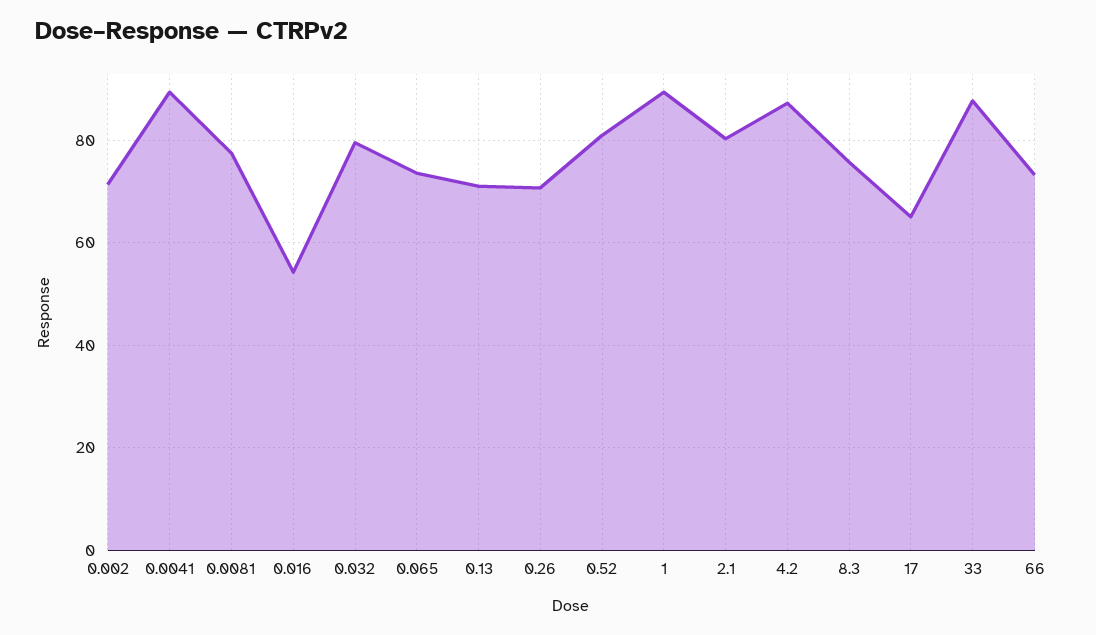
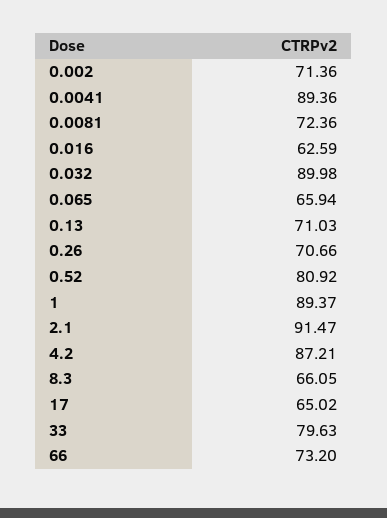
  {
    "0.002": 71.36,
    "0.0041": 89.36,
-   "0.0081": 78,
+   "0.0081": 72.36,
-   "0.016": 54,
+   "0.016": 62.59,
-   "0.032": 80,
+   "0.032": 89.98,
-   "0.065": 74,
+   "0.065": 65.94,
    "0.13": 71.03,
    "0.26": 70.66,
    "0.52": 80.92,
    "1": 89.37,
-   "2.1": 80,
+   "2.1": 91.47,
    "4.2": 87.21,
-   "8.3": 76,
+   "8.3": 66.05,
    "17": 65.02,
-   "33": 88,
+   "33": 79.63,
    "66": 73.2
  }

